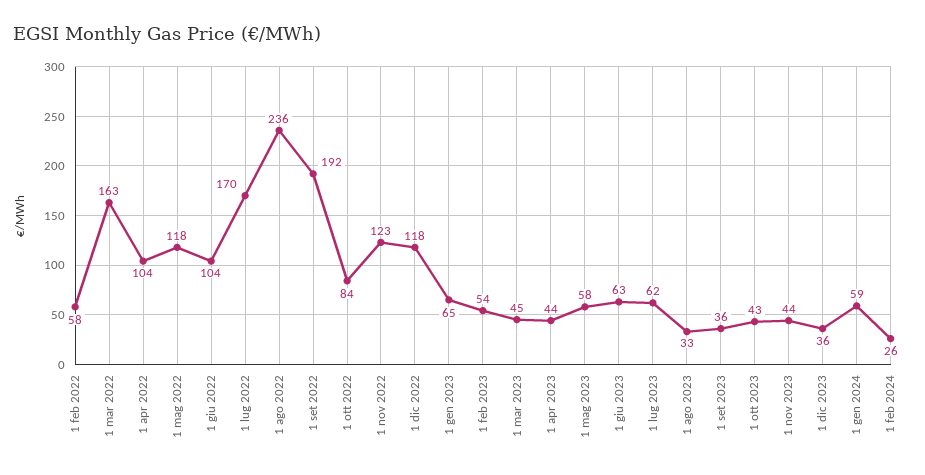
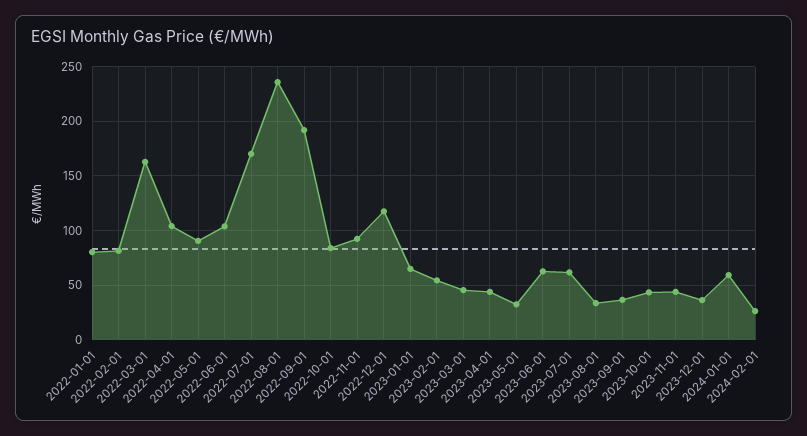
  {
-   "1 feb 2022": 58,
+   "1 feb 2022": 80,
    "1 mar 2022": 163,
    "1 apr 2022": 104,
-   "1 mag 2022": 118,
+   "1 mag 2022": 90,
    "1 giu 2022": 104,
    "1 lug 2022": 170,
    "1 ago 2022": 236,
    "1 set 2022": 192,
    "1 ott 2022": 84,
-   "1 nov 2022": 123,
+   "1 nov 2022": 90,
    "1 dic 2022": 118,
    "1 gen 2023": 65,
    "1 feb 2023": 54,
    "1 mar 2023": 45,
    "1 apr 2023": 44,
-   "1 mag 2023": 58,
+   "1 mag 2023": 30,
    "1 giu 2023": 63,
    "1 lug 2023": 62,
    "1 ago 2023": 33,
    "1 set 2023": 36,
    "1 ott 2023": 43,
    "1 nov 2023": 44,
    "1 dic 2023": 36,
    "1 gen 2024": 59,
-   "1 feb 2024": 26
+   "1 feb 2024": 26,
+   "2022-01-01": 80
  }

